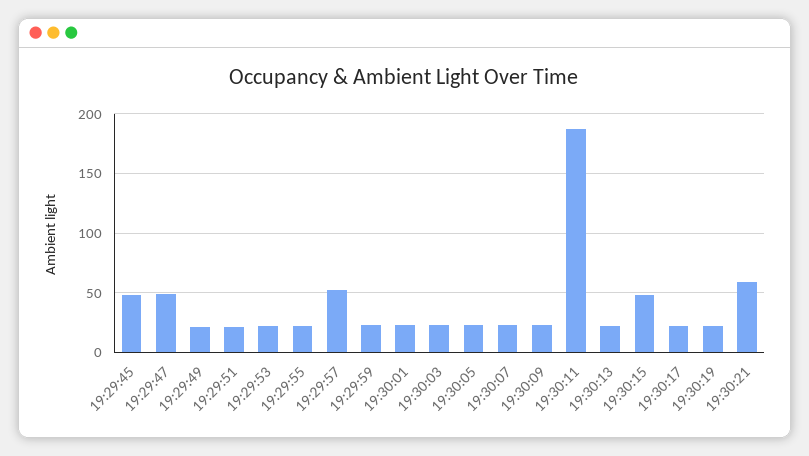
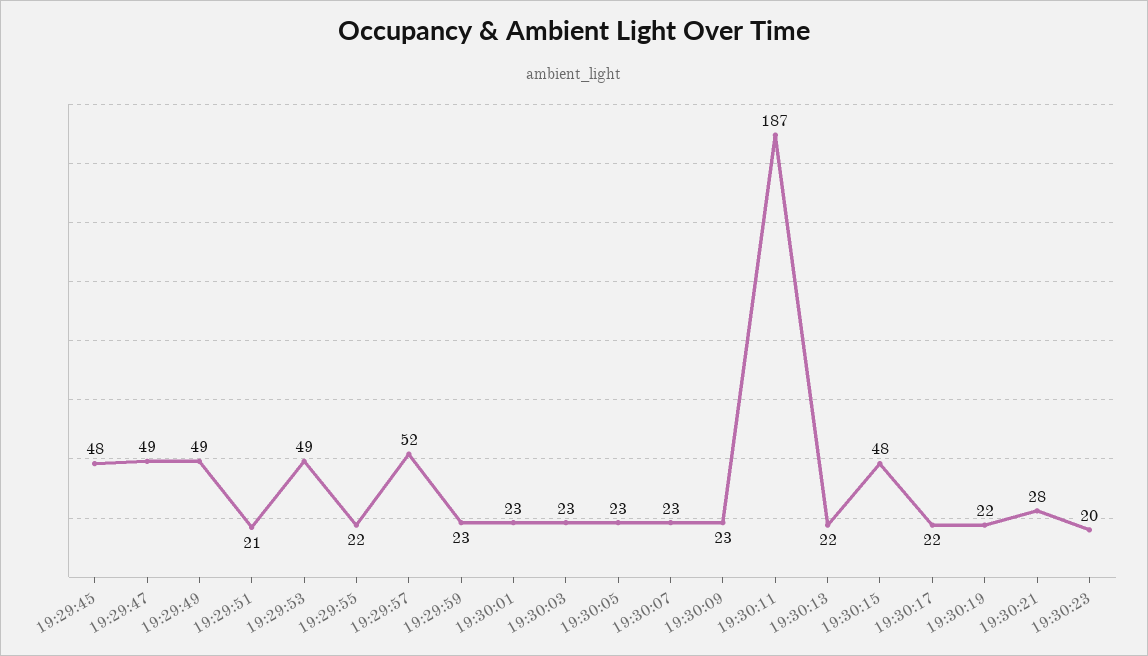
  {
    "19:29:45": 48,
    "19:29:47": 49,
-   "19:29:49": 20,
+   "19:29:49": 49,
    "19:29:51": 21,
-   "19:29:53": 20,
+   "19:29:53": 49,
    "19:29:55": 22,
    "19:29:57": 52,
    "19:29:59": 23,
    "19:30:01": 23,
    "19:30:03": 23,
    "19:30:05": 23,
    "19:30:07": 23,
    "19:30:09": 23,
    "19:30:11": 187,
    "19:30:13": 22,
    "19:30:15": 48,
    "19:30:17": 22,
    "19:30:19": 22,
-   "19:30:21": 60
+   "19:30:21": 28,
+   "19:30:23": 20
  }

